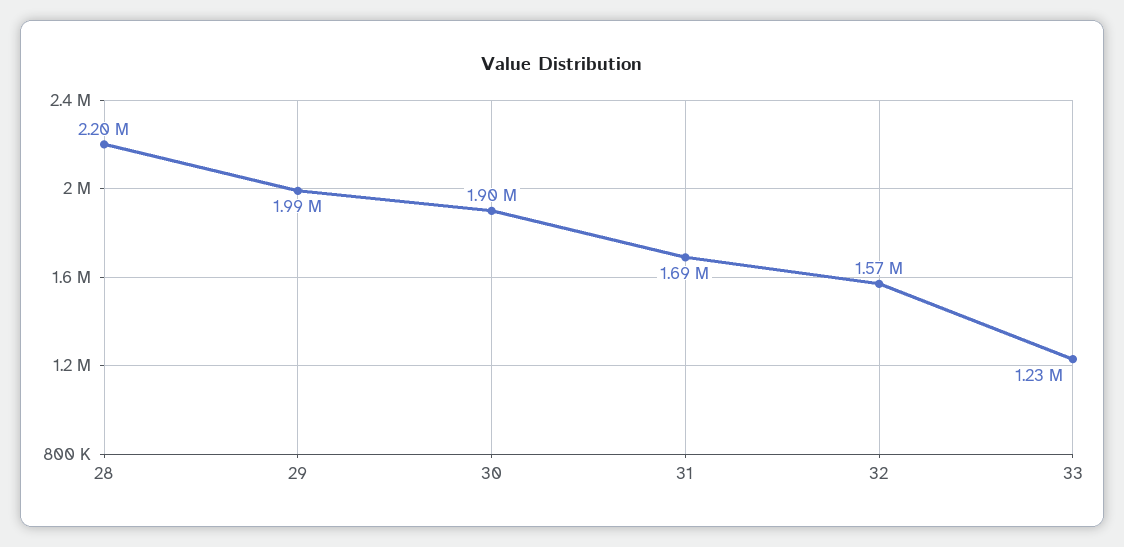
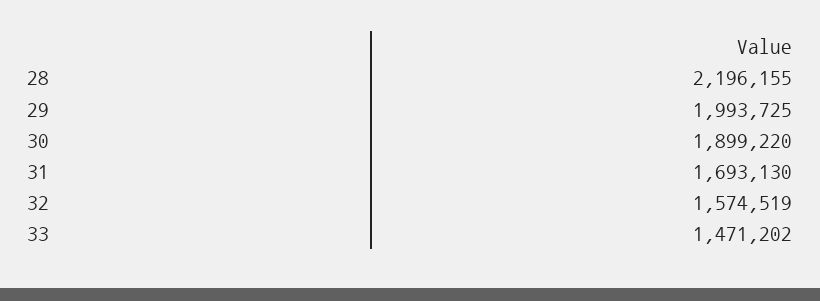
  {
    "28": 2196155,
    "29": 1993725,
    "30": 1899220,
    "31": 1693130,
    "32": 1574519,
-   "33": 1230000
+   "33": 1471202
  }

